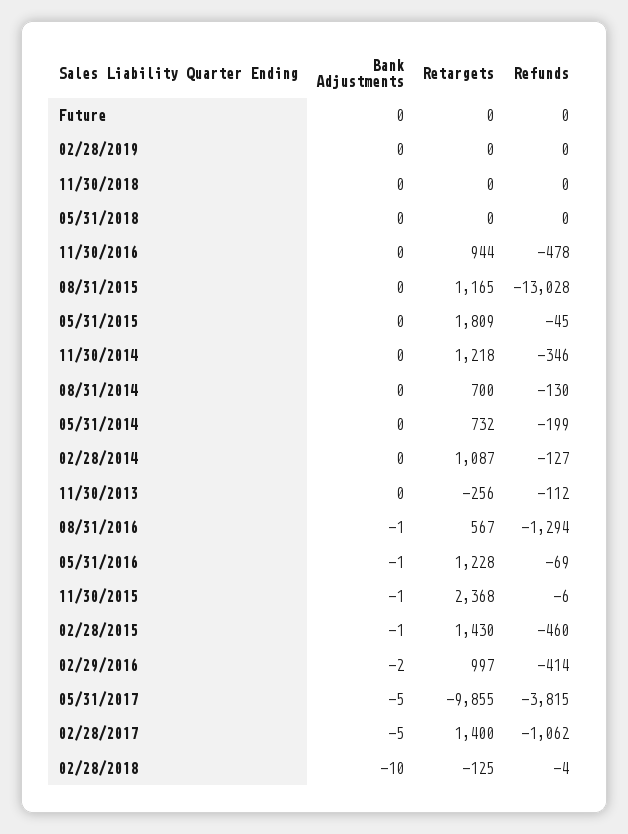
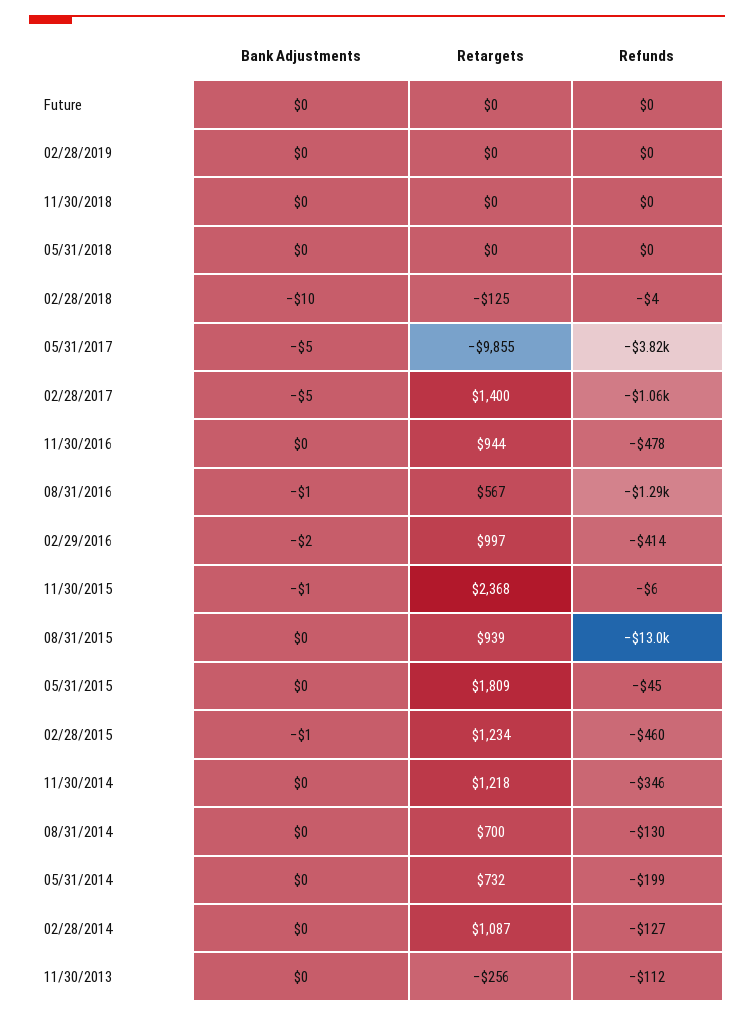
  {
    "Bank Adjustments": {
      "Future": 0,
      "02/28/2019": 0,
      "11/30/2018": 0,
      "05/31/2018": 0,
      "11/30/2016": 0,
      "08/31/2015": 0,
      "05/31/2015": 0,
      "11/30/2014": 0,
      "08/31/2014": 0,
      "05/31/2014": 0,
      "02/28/2014": 0,
      "11/30/2013": 0,
      "08/31/2016": -1,
-     "05/31/2016": -1,
      "11/30/2015": -1,
      "02/28/2015": -1,
      "02/29/2016": -2,
      "05/31/2017": -5,
      "02/28/2017": -5,
      "02/28/2018": -10
    },
    "Retargets": {
      "Future": 0,
      "02/28/2019": 0,
      "11/30/2018": 0,
      "05/31/2018": 0,
      "11/30/2016": 944,
-     "08/31/2015": 1165,
+     "08/31/2015": 939,
      "05/31/2015": 1809,
      "11/30/2014": 1218,
      "08/31/2014": 700,
      "05/31/2014": 732,
      "02/28/2014": 1087,
      "11/30/2013": -256,
      "08/31/2016": 567,
-     "05/31/2016": 1228,
      "11/30/2015": 2368,
-     "02/28/2015": 1430,
+     "02/28/2015": 1234,
      "02/29/2016": 997,
      "05/31/2017": -9855,
      "02/28/2017": 1400,
      "02/28/2018": -125
    },
    "Refunds": {
      "Future": 0,
      "02/28/2019": 0,
      "11/30/2018": 0,
      "05/31/2018": 0,
      "11/30/2016": -478,
      "08/31/2015": -13028,
      "05/31/2015": -45,
      "11/30/2014": -346,
      "08/31/2014": -130,
      "05/31/2014": -199,
      "02/28/2014": -127,
      "11/30/2013": -112,
      "08/31/2016": -1294,
-     "05/31/2016": -69,
      "11/30/2015": -6,
      "02/28/2015": -460,
      "02/29/2016": -414,
      "05/31/2017": -3815,
      "02/28/2017": -1062,
      "02/28/2018": -4
    }
  }

